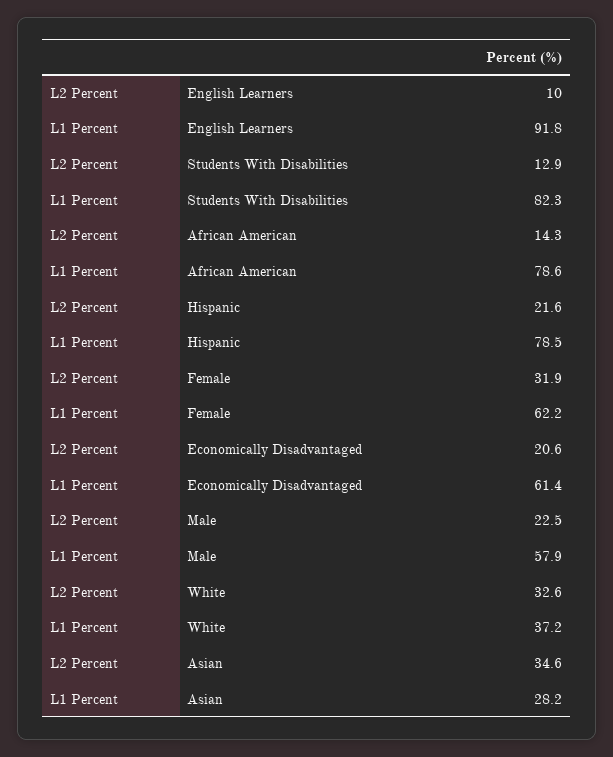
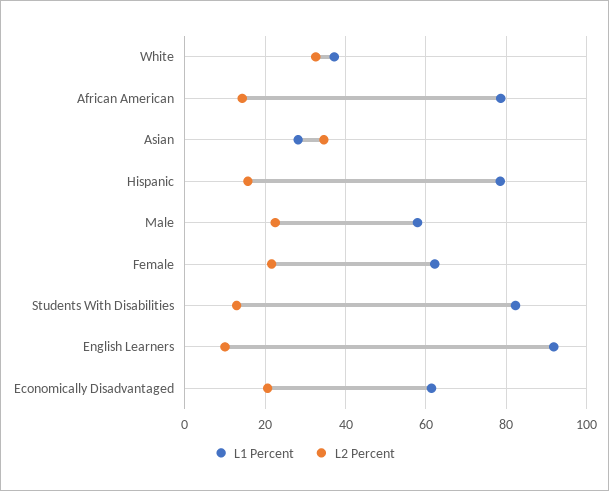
  {
    "L2 Percent": {
      "English Learners": 10,
      "Students With Disabilities": 12.9,
      "African American": 14.3,
-     "Hispanic": 21.6,
+     "Hispanic": 16,
-     "Female": 31.9,
+     "Female": 22,
      "Economically Disadvantaged": 20.6,
      "Male": 22.5,
      "White": 32.6,
      "Asian": 34.6
    },
    "L1 Percent": {
      "English Learners": 91.8,
      "Students With Disabilities": 82.3,
      "African American": 78.6,
      "Hispanic": 78.5,
      "Female": 62.2,
      "Economically Disadvantaged": 61.4,
      "Male": 57.9,
      "White": 37.2,
      "Asian": 28.2
    }
  }

